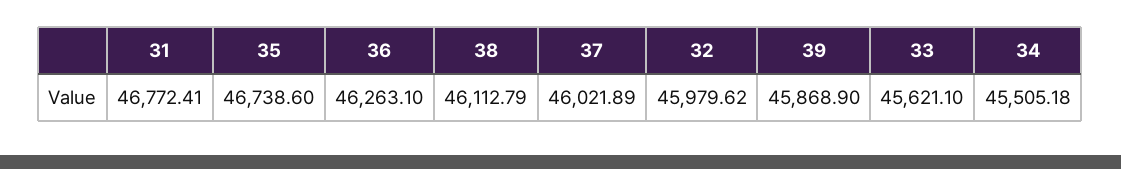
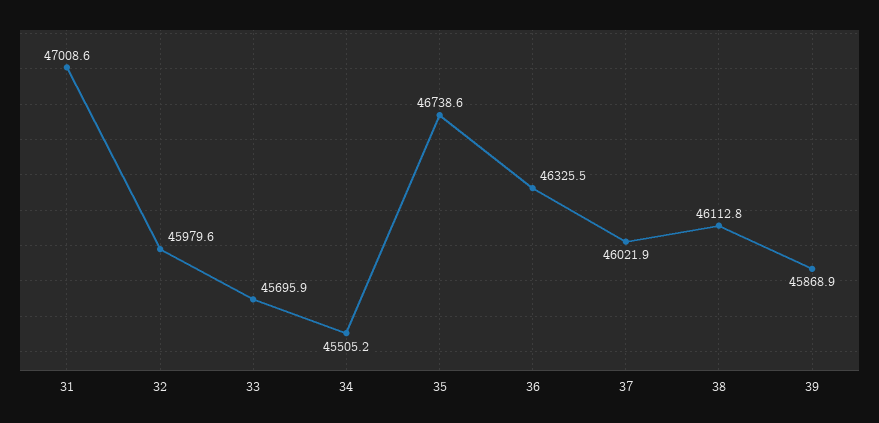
  {
-   "31": 46772.41,
+   "31": 47008.6,
    "35": 46738.6,
-   "36": 46263.1,
+   "36": 46325.5,
    "38": 46112.79,
    "37": 46021.89,
    "32": 45979.62,
    "39": 45868.9,
-   "33": 45621.1,
+   "33": 45695.9,
    "34": 45505.18
  }

